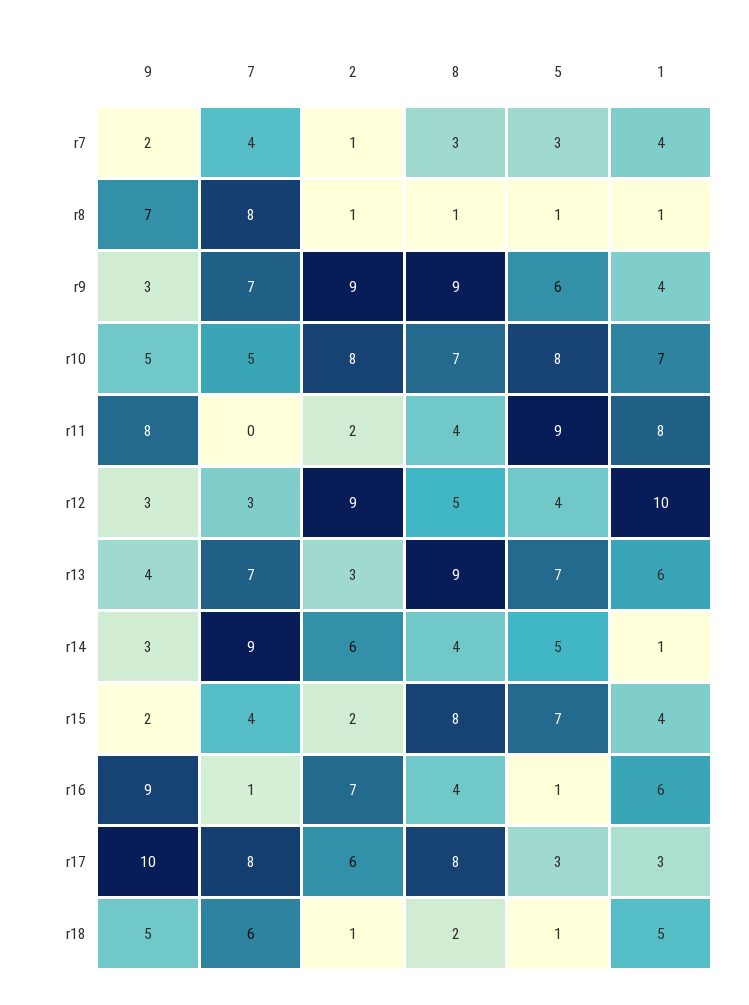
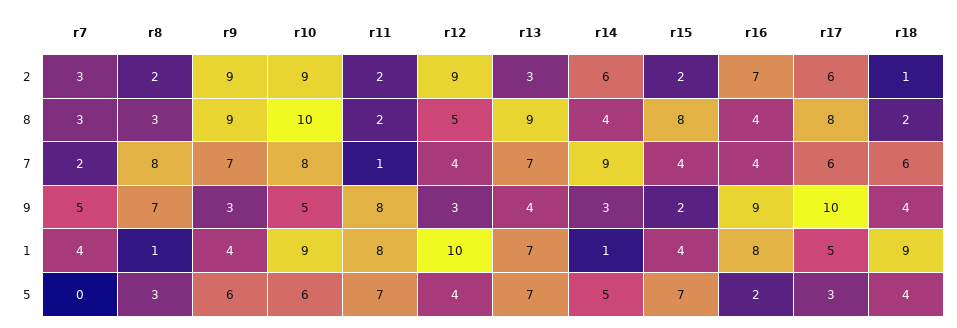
  {
    "9": {
-     "r7": 2,
+     "r7": 5,
      "r8": 7,
      "r9": 3,
      "r10": 5,
      "r11": 8,
      "r12": 3,
      "r13": 4,
      "r14": 3,
      "r15": 2,
      "r16": 9,
      "r17": 10,
-     "r18": 5
+     "r18": 4
    },
    "7": {
-     "r7": 4,
+     "r7": 2,
      "r8": 8,
      "r9": 7,
-     "r10": 5,
+     "r10": 8,
-     "r11": 0,
+     "r11": 1,
-     "r12": 3,
+     "r12": 4,
      "r13": 7,
      "r14": 9,
      "r15": 4,
-     "r16": 1,
+     "r16": 4,
-     "r17": 8,
+     "r17": 6,
      "r18": 6
    },
    "2": {
-     "r7": 1,
+     "r7": 3,
-     "r8": 1,
+     "r8": 2,
      "r9": 9,
-     "r10": 8,
+     "r10": 9,
      "r11": 2,
      "r12": 9,
      "r13": 3,
      "r14": 6,
      "r15": 2,
      "r16": 7,
      "r17": 6,
      "r18": 1
    },
    "8": {
      "r7": 3,
-     "r8": 1,
+     "r8": 3,
      "r9": 9,
-     "r10": 7,
+     "r10": 10,
-     "r11": 4,
+     "r11": 2,
      "r12": 5,
      "r13": 9,
      "r14": 4,
      "r15": 8,
      "r16": 4,
      "r17": 8,
      "r18": 2
    },
    "5": {
-     "r7": 3,
+     "r7": 0,
-     "r8": 1,
+     "r8": 3,
      "r9": 6,
-     "r10": 8,
+     "r10": 6,
-     "r11": 9,
+     "r11": 7,
      "r12": 4,
      "r13": 7,
      "r14": 5,
      "r15": 7,
-     "r16": 1,
+     "r16": 2,
      "r17": 3,
-     "r18": 1
+     "r18": 4
    },
    "1": {
      "r7": 4,
      "r8": 1,
      "r9": 4,
-     "r10": 7,
+     "r10": 9,
      "r11": 8,
      "r12": 10,
-     "r13": 6,
+     "r13": 7,
      "r14": 1,
      "r15": 4,
-     "r16": 6,
+     "r16": 8,
-     "r17": 3,
+     "r17": 5,
-     "r18": 5
+     "r18": 9
    }
  }

